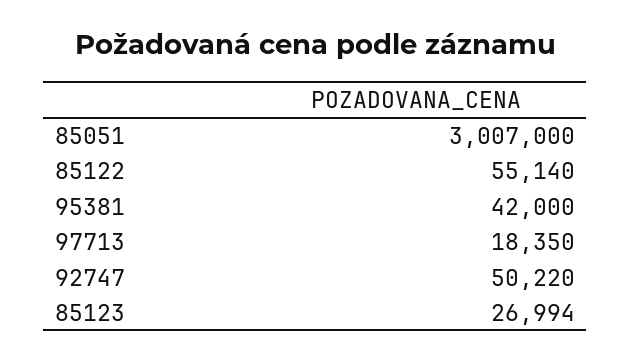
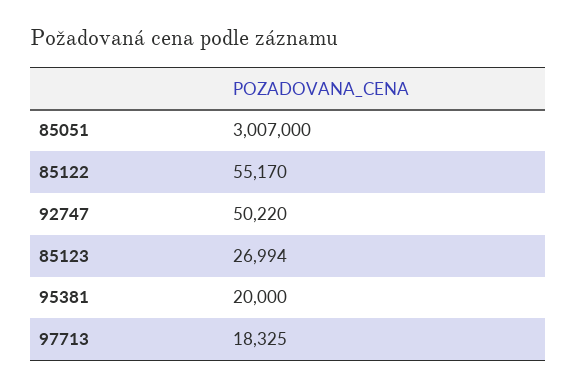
  {
    "85051": 3007000,
-   "85122": 55140,
+   "85122": 55170,
-   "95381": 42000,
+   "95381": 20000,
-   "97713": 18350,
+   "97713": 18325,
    "92747": 50220,
    "85123": 26994
  }

